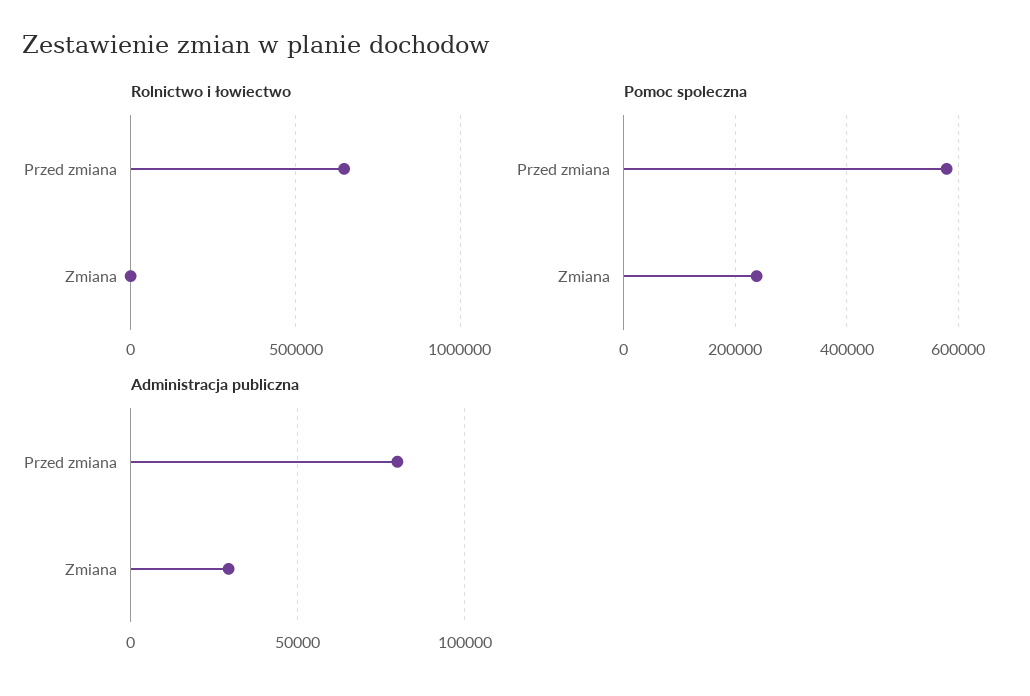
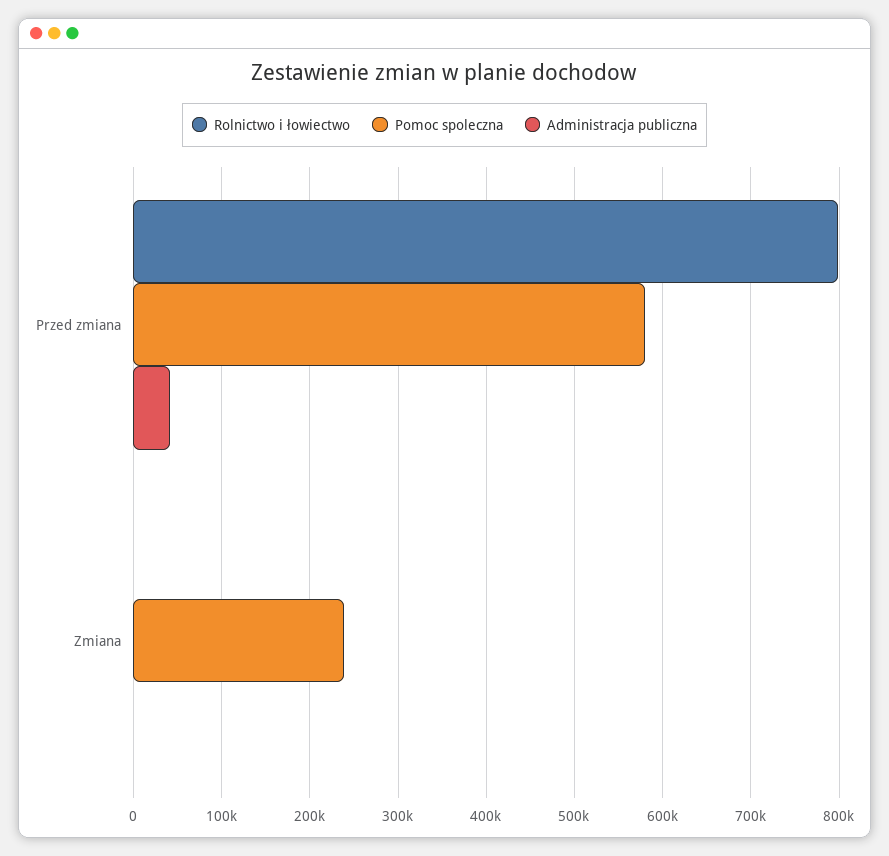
  {
    "Rolnictwo i łowiectwo": {
-     "Przed zmiana": 650000,
+     "Przed zmiana": 800000,
      "Zmiana": 0
    },
    "Pomoc spoleczna": {
      "Przed zmiana": 580000,
      "Zmiana": 240000
    },
    "Administracja publiczna": {
-     "Przed zmiana": 80000,
+     "Przed zmiana": 40000,
-     "Zmiana": 30000
+     "Zmiana": 0
    }
  }

